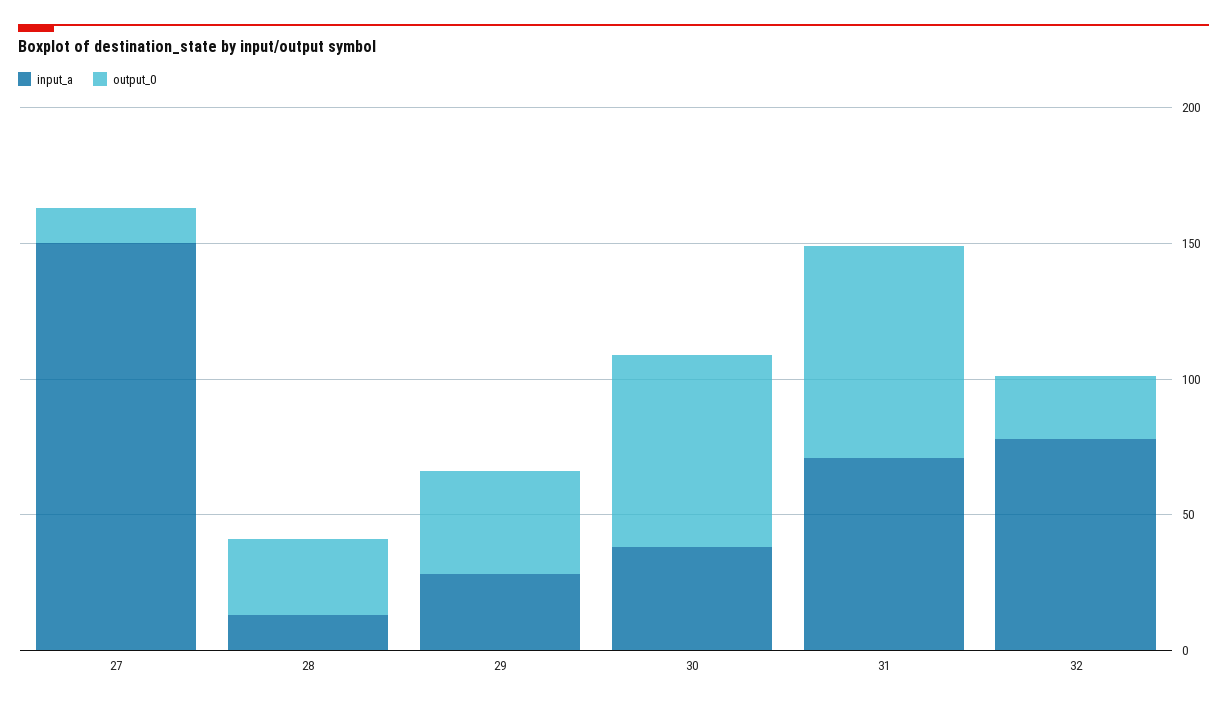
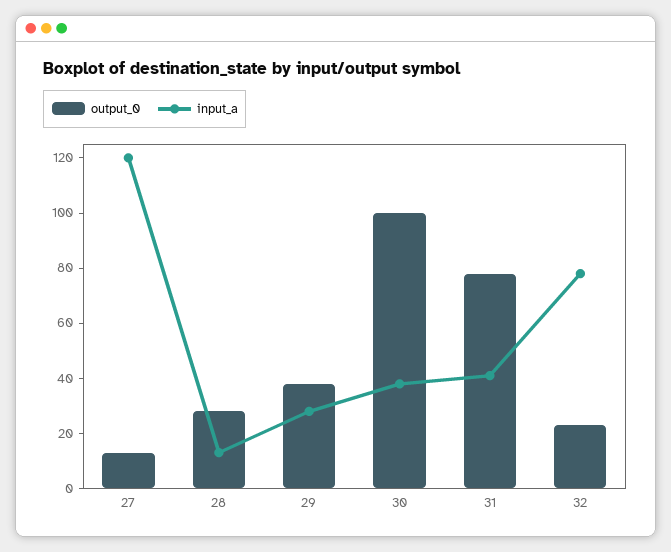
  {
    "input_a": {
-     "27": 150,
+     "27": 120,
      "28": 15,
      "29": 30,
      "30": 40,
-     "31": 70,
+     "31": 40,
      "32": 80
    },
    "output_0": {
      "27": 15,
      "28": 30,
      "29": 40,
-     "30": 70,
+     "30": 100,
      "31": 80,
      "32": 25
    }
  }

